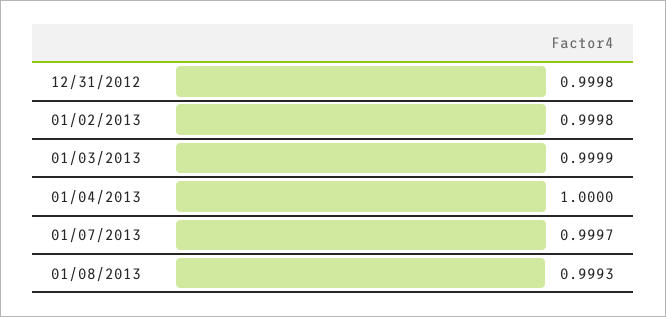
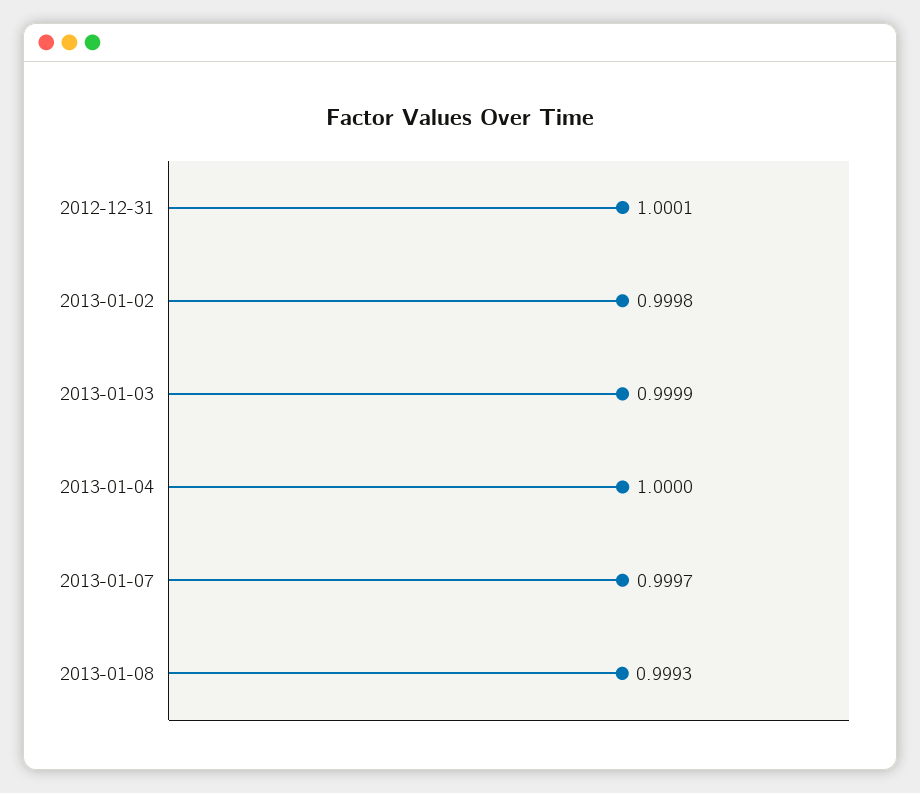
  {
-   "12/31/2012": 0.9998,
+   "12/31/2012": 1.0001,
    "01/02/2013": 0.9998,
    "01/03/2013": 0.9999,
    "01/04/2013": 1,
    "01/07/2013": 0.9997,
    "01/08/2013": 0.9993
  }

